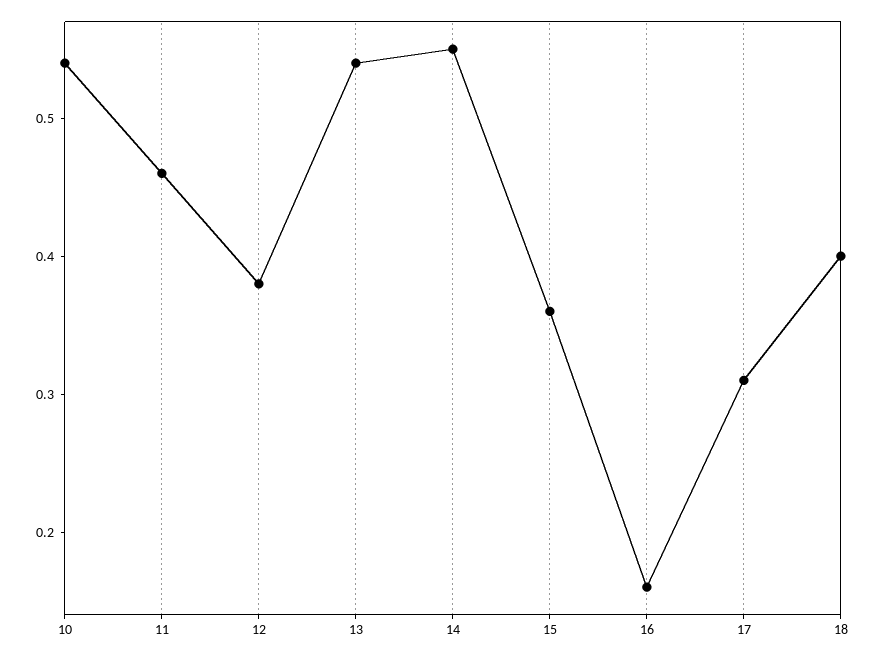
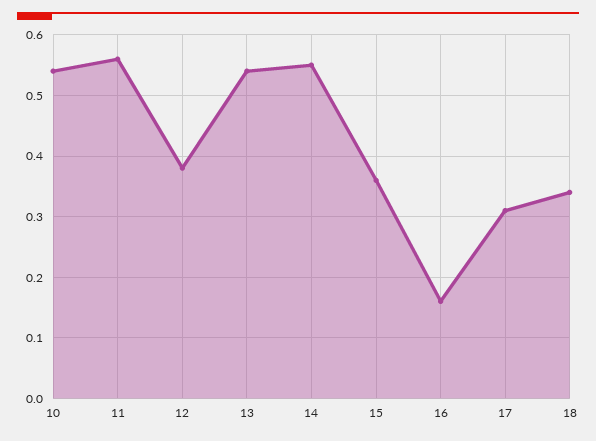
  {
    "10": 0.54,
-   "11": 0.46,
+   "11": 0.56,
    "12": 0.38,
    "13": 0.54,
    "14": 0.55,
    "15": 0.36,
    "16": 0.16,
    "17": 0.31,
-   "18": 0.4
+   "18": 0.34
  }

